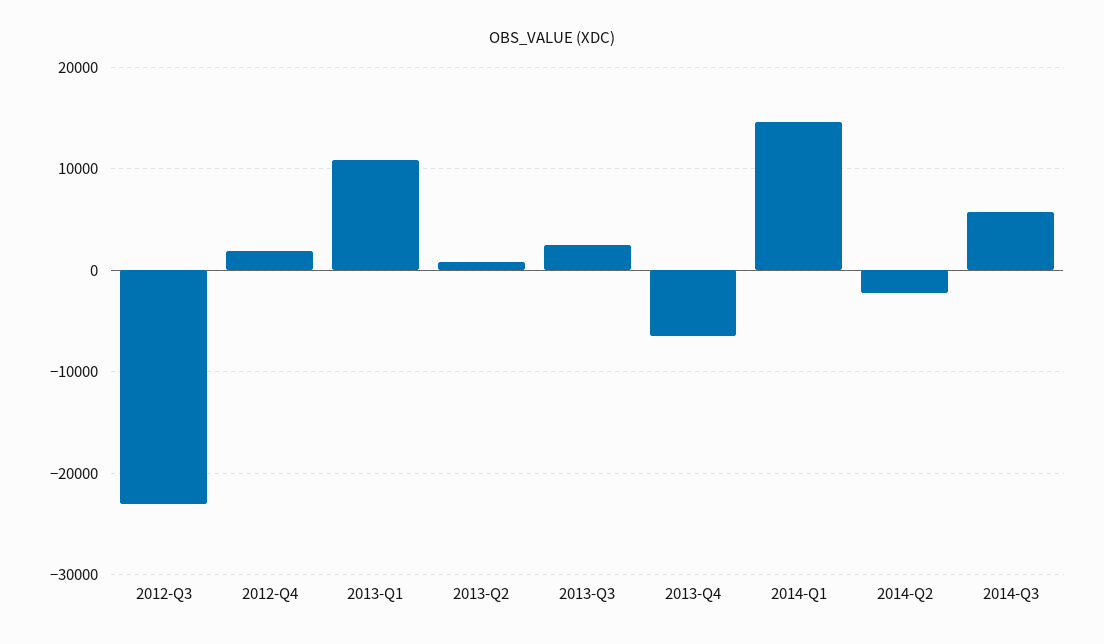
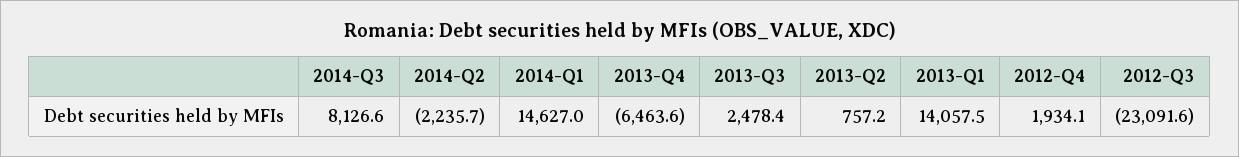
  {
    "2012-Q3": -23091.6,
    "2012-Q4": 1934.1,
-   "2013-Q1": 11000,
+   "2013-Q1": 14057.5,
    "2013-Q2": 757.2,
    "2013-Q3": 2478.4,
    "2013-Q4": -6463.6,
    "2014-Q1": 14627,
    "2014-Q2": -2235.7,
-   "2014-Q3": 6000
+   "2014-Q3": 8126.6
  }

